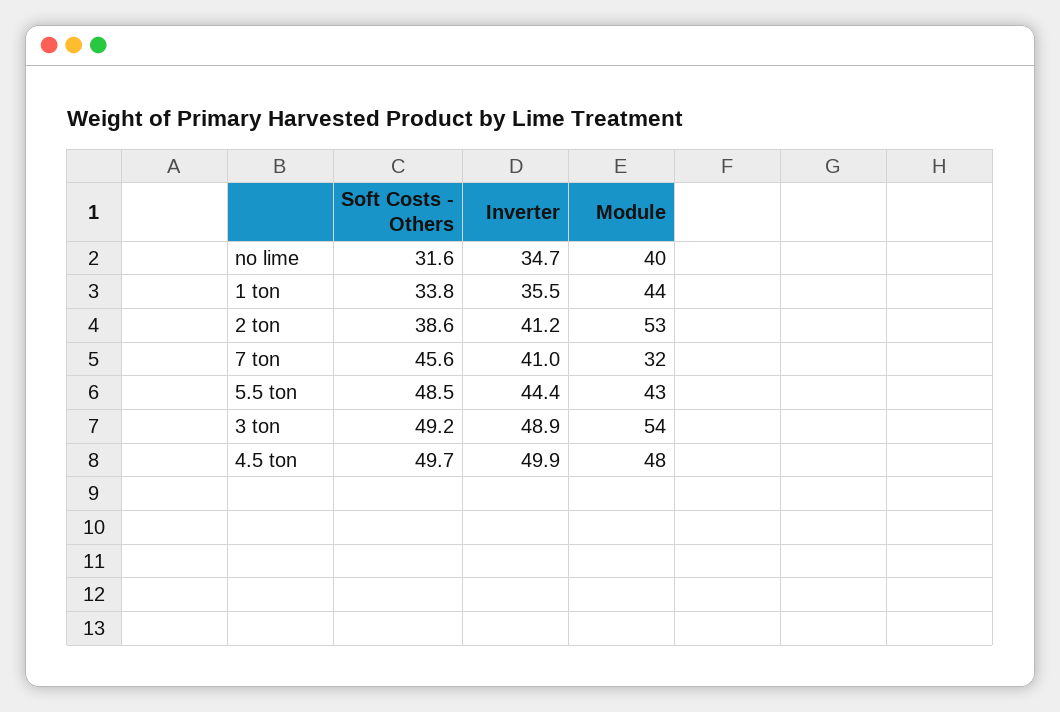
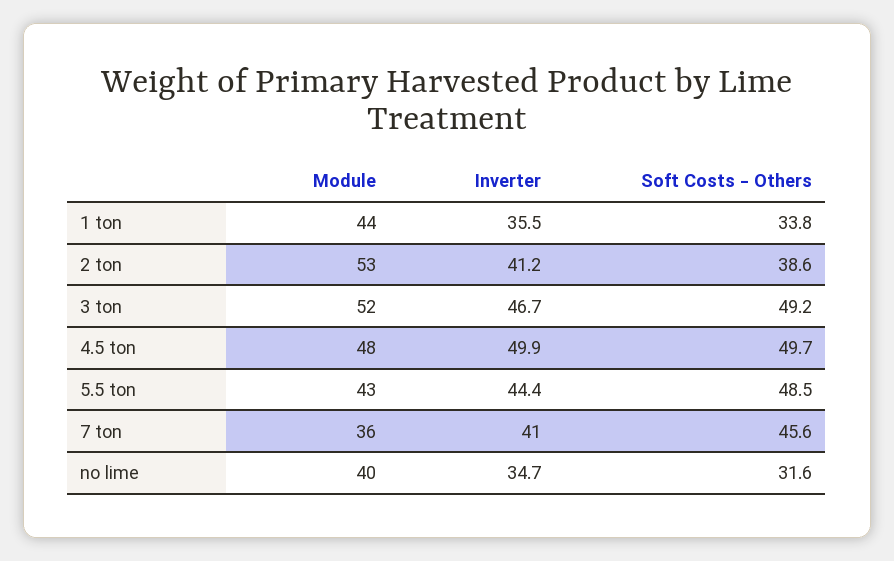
  {
    "Soft Costs - Others": {
      "no lime": 31.6,
      "1 ton": 33.8,
      "2 ton": 38.6,
      "7 ton": 45.6,
      "5.5 ton": 48.5,
      "3 ton": 49.2,
      "4.5 ton": 49.7
    },
    "Inverter": {
      "no lime": 34.7,
      "1 ton": 35.5,
      "2 ton": 41.2,
      "7 ton": 41,
      "5.5 ton": 44.4,
-     "3 ton": 48.9,
+     "3 ton": 46.7,
      "4.5 ton": 49.9
    },
    "Module": {
      "no lime": 40,
      "1 ton": 44,
      "2 ton": 53,
-     "7 ton": 32,
+     "7 ton": 36,
      "5.5 ton": 43,
-     "3 ton": 54,
+     "3 ton": 52,
      "4.5 ton": 48
    }
  }

